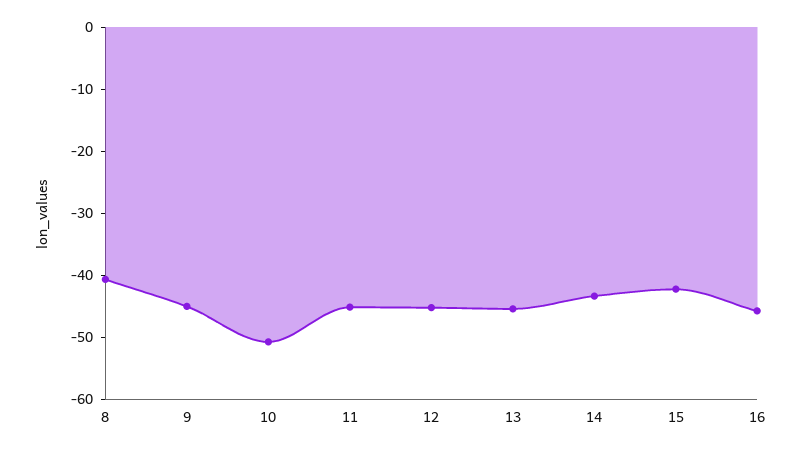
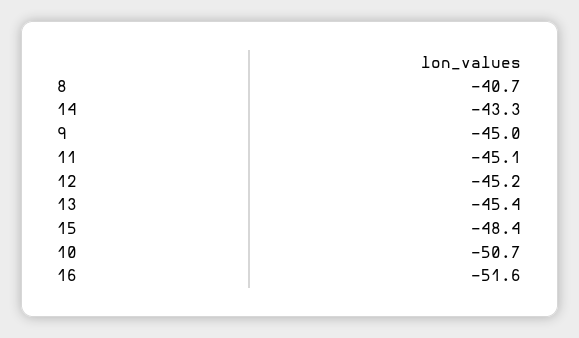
  {
    "8": -40.7,
    "9": -45,
    "10": -50.7,
    "11": -45.1,
    "12": -45.2,
    "13": -45.4,
    "14": -43.3,
-   "15": -42,
+   "15": -48.4,
-   "16": -46
+   "16": -51.6
  }

